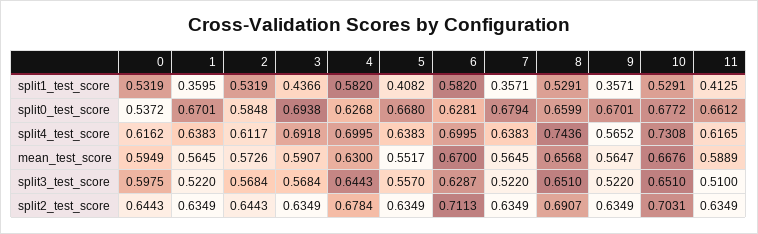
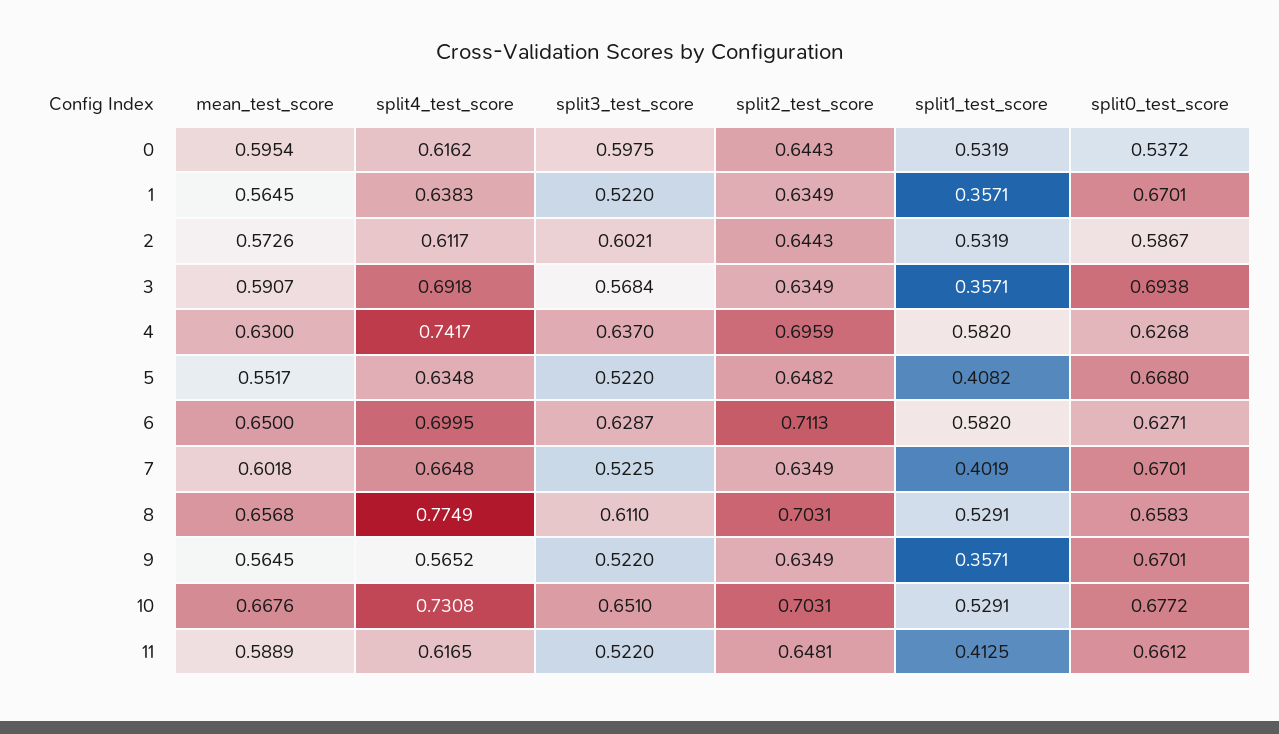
  {
    "0": {
      "split1_test_score": 0.5319,
      "split0_test_score": 0.5372,
      "split4_test_score": 0.6162,
-     "mean_test_score": 0.5949,
+     "mean_test_score": 0.5954,
      "split3_test_score": 0.5975,
      "split2_test_score": 0.6443
    },
    "1": {
-     "split1_test_score": 0.3595,
+     "split1_test_score": 0.3571,
      "split0_test_score": 0.6701,
      "split4_test_score": 0.6383,
      "mean_test_score": 0.5645,
      "split3_test_score": 0.522,
      "split2_test_score": 0.6349
    },
    "2": {
      "split1_test_score": 0.5319,
-     "split0_test_score": 0.5848,
+     "split0_test_score": 0.5867,
      "split4_test_score": 0.6117,
      "mean_test_score": 0.5726,
-     "split3_test_score": 0.5684,
+     "split3_test_score": 0.6021,
      "split2_test_score": 0.6443
    },
    "3": {
-     "split1_test_score": 0.4366,
+     "split1_test_score": 0.3571,
      "split0_test_score": 0.6938,
      "split4_test_score": 0.6918,
      "mean_test_score": 0.5907,
      "split3_test_score": 0.5684,
      "split2_test_score": 0.6349
    },
    "4": {
      "split1_test_score": 0.582,
      "split0_test_score": 0.6268,
-     "split4_test_score": 0.6995,
+     "split4_test_score": 0.7417,
      "mean_test_score": 0.63,
-     "split3_test_score": 0.6443,
+     "split3_test_score": 0.637,
-     "split2_test_score": 0.6784
+     "split2_test_score": 0.6959
    },
    "5": {
      "split1_test_score": 0.4082,
      "split0_test_score": 0.668,
-     "split4_test_score": 0.6383,
+     "split4_test_score": 0.6348,
      "mean_test_score": 0.5517,
-     "split3_test_score": 0.557,
+     "split3_test_score": 0.522,
-     "split2_test_score": 0.6349
+     "split2_test_score": 0.6482
    },
    "6": {
      "split1_test_score": 0.582,
-     "split0_test_score": 0.6281,
+     "split0_test_score": 0.6271,
      "split4_test_score": 0.6995,
-     "mean_test_score": 0.67,
+     "mean_test_score": 0.65,
      "split3_test_score": 0.6287,
      "split2_test_score": 0.7113
    },
    "7": {
-     "split1_test_score": 0.3571,
+     "split1_test_score": 0.4019,
-     "split0_test_score": 0.6794,
+     "split0_test_score": 0.6701,
-     "split4_test_score": 0.6383,
+     "split4_test_score": 0.6648,
-     "mean_test_score": 0.5645,
+     "mean_test_score": 0.6018,
-     "split3_test_score": 0.522,
+     "split3_test_score": 0.5225,
      "split2_test_score": 0.6349
    },
    "8": {
      "split1_test_score": 0.5291,
-     "split0_test_score": 0.6599,
+     "split0_test_score": 0.6583,
-     "split4_test_score": 0.7436,
+     "split4_test_score": 0.7749,
      "mean_test_score": 0.6568,
-     "split3_test_score": 0.651,
+     "split3_test_score": 0.611,
-     "split2_test_score": 0.6907
+     "split2_test_score": 0.7031
    },
    "9": {
      "split1_test_score": 0.3571,
      "split0_test_score": 0.6701,
      "split4_test_score": 0.5652,
-     "mean_test_score": 0.5647,
+     "mean_test_score": 0.5645,
      "split3_test_score": 0.522,
      "split2_test_score": 0.6349
    },
    "10": {
      "split1_test_score": 0.5291,
      "split0_test_score": 0.6772,
      "split4_test_score": 0.7308,
      "mean_test_score": 0.6676,
      "split3_test_score": 0.651,
      "split2_test_score": 0.7031
    },
    "11": {
      "split1_test_score": 0.4125,
      "split0_test_score": 0.6612,
      "split4_test_score": 0.6165,
      "mean_test_score": 0.5889,
-     "split3_test_score": 0.51,
+     "split3_test_score": 0.522,
-     "split2_test_score": 0.6349
+     "split2_test_score": 0.6481
    }
  }

